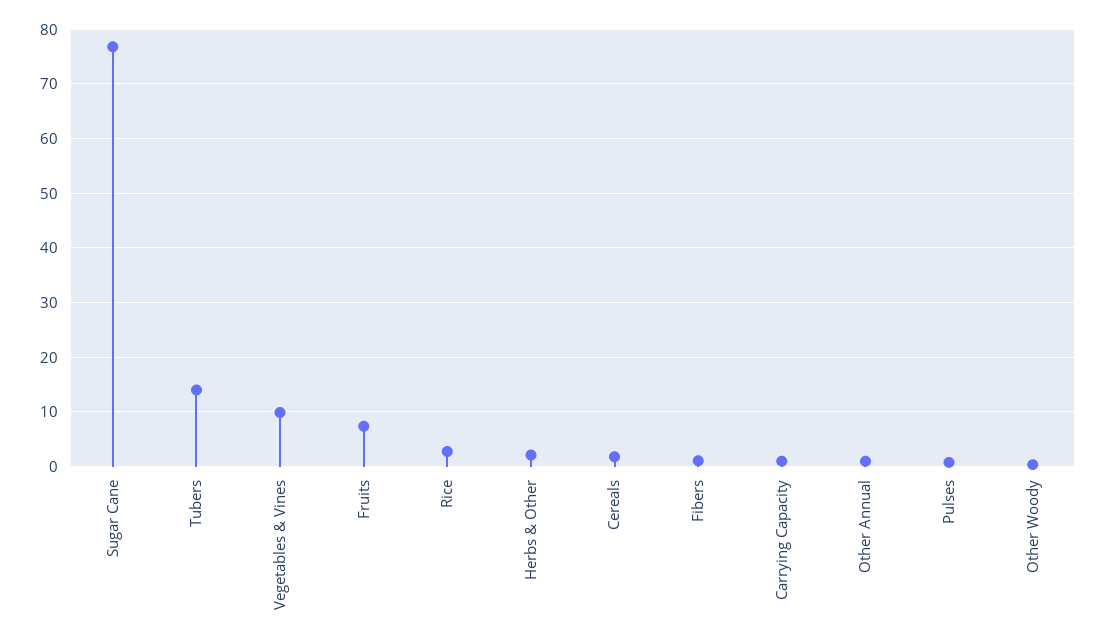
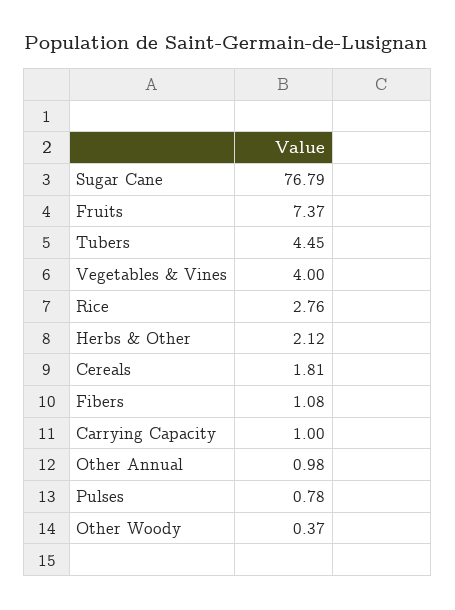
  {
    "Sugar Cane": 76.79,
-   "Tubers": 14,
+   "Tubers": 4.45,
-   "Vegetables & Vines": 10,
+   "Vegetables & Vines": 4,
    "Fruits": 7.37,
    "Rice": 2.76,
    "Herbs & Other": 2.12,
    "Cereals": 1.81,
    "Fibers": 1.08,
    "Carrying Capacity": 1,
    "Other Annual": 0.98,
    "Pulses": 0.78,
    "Other Woody": 0.37
  }

